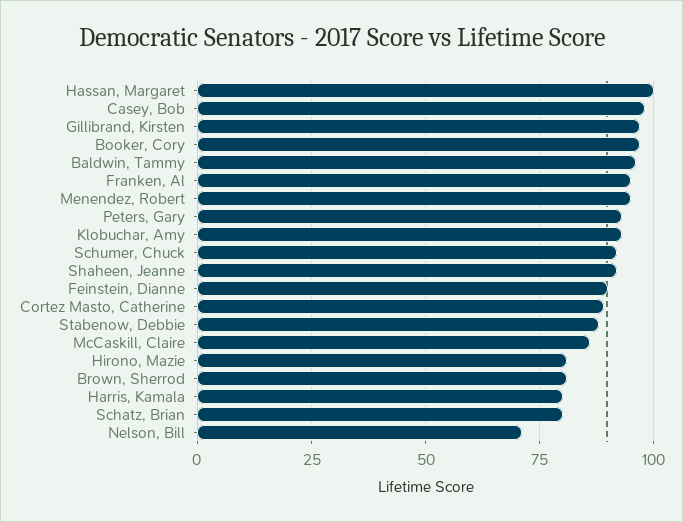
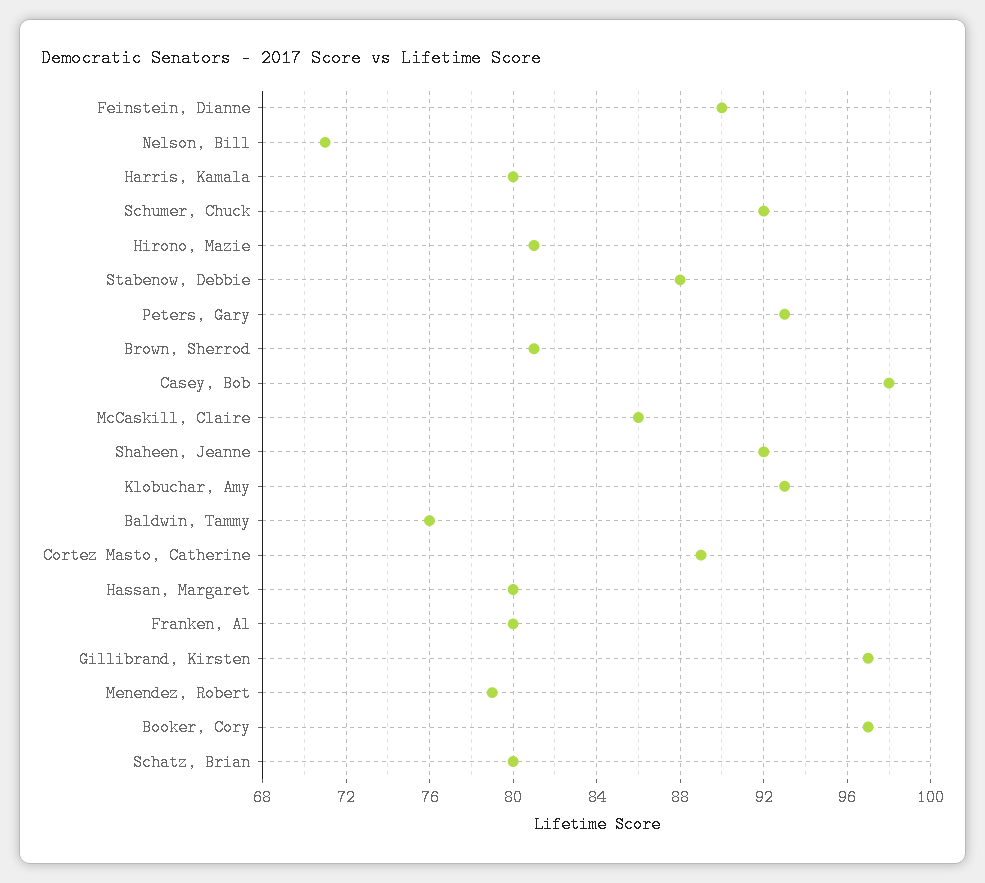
  {
-   "Hassan, Margaret": 100,
+   "Hassan, Margaret": 80,
    "Casey, Bob": 98,
    "Gillibrand, Kirsten": 97,
    "Booker, Cory": 97,
-   "Baldwin, Tammy": 95,
+   "Baldwin, Tammy": 76,
-   "Franken, Al": 95,
+   "Franken, Al": 80,
-   "Menendez, Robert": 95,
+   "Menendez, Robert": 79,
    "Peters, Gary": 93,
    "Klobuchar, Amy": 93,
    "Schumer, Chuck": 92,
    "Shaheen, Jeanne": 92,
    "Feinstein, Dianne": 90,
    "Cortez Masto, Catherine": 89,
    "Stabenow, Debbie": 88,
    "McCaskill, Claire": 86,
    "Hirono, Mazie": 81,
    "Brown, Sherrod": 81,
    "Harris, Kamala": 80,
    "Schatz, Brian": 80,
    "Nelson, Bill": 71
  }

